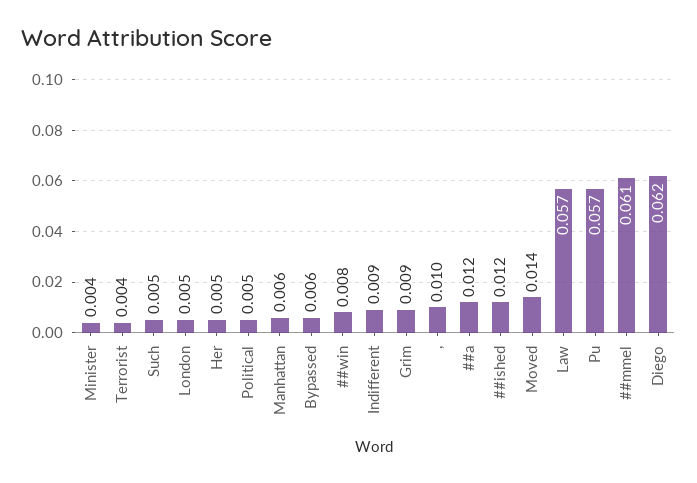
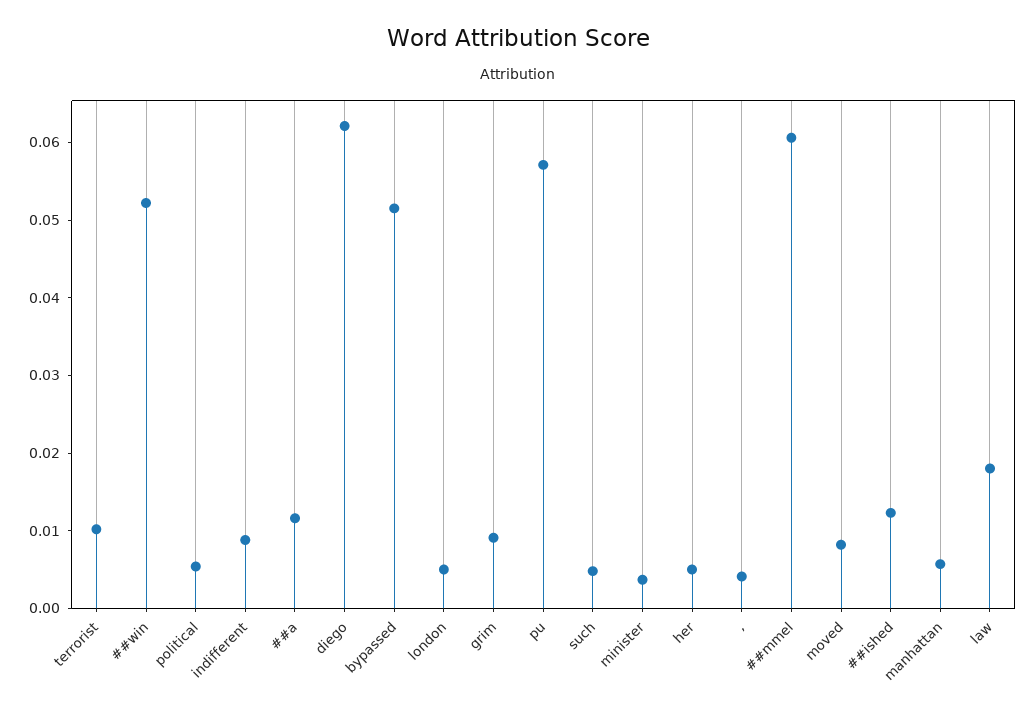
  {
    "Minister": 0.004,
-   "Terrorist": 0.004,
+   "Terrorist": 0.01,
    "Such": 0.005,
    "London": 0.005,
    "Her": 0.005,
    "Political": 0.005,
    "Manhattan": 0.006,
-   "Bypassed": 0.006,
+   "Bypassed": 0.052,
-   "##win": 0.008,
+   "##win": 0.052,
    "Indifferent": 0.009,
    "Grim": 0.009,
-   ",": 0.01,
+   ",": 0.004,
    "##a": 0.012,
    "##ished": 0.012,
-   "Moved": 0.014,
+   "Moved": 0.008,
-   "Law": 0.057,
+   "Law": 0.018,
    "Pu": 0.057,
    "##mmel": 0.061,
    "Diego": 0.062
  }

